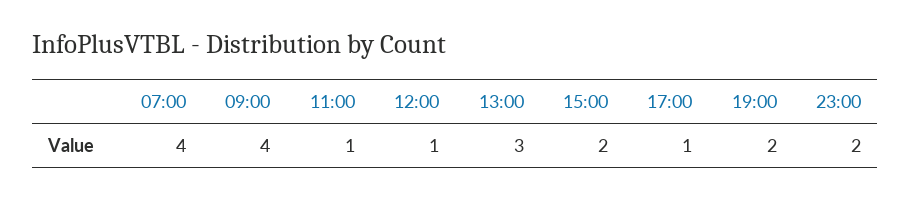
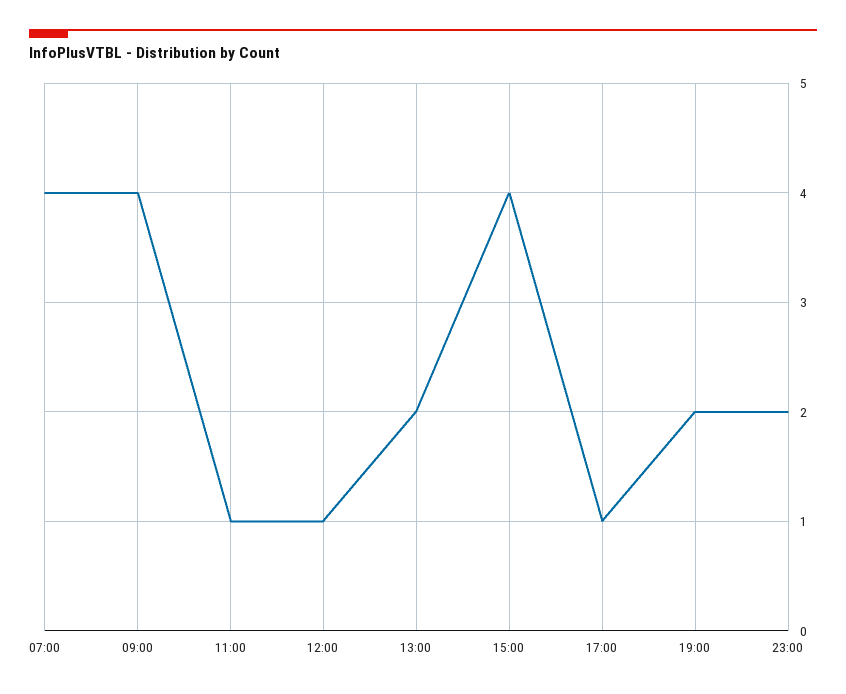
  {
    "07:00": 4,
    "09:00": 4,
    "11:00": 1,
    "12:00": 1,
-   "13:00": 3,
+   "13:00": 2,
-   "15:00": 2,
+   "15:00": 4,
    "17:00": 1,
    "19:00": 2,
    "23:00": 2
  }

